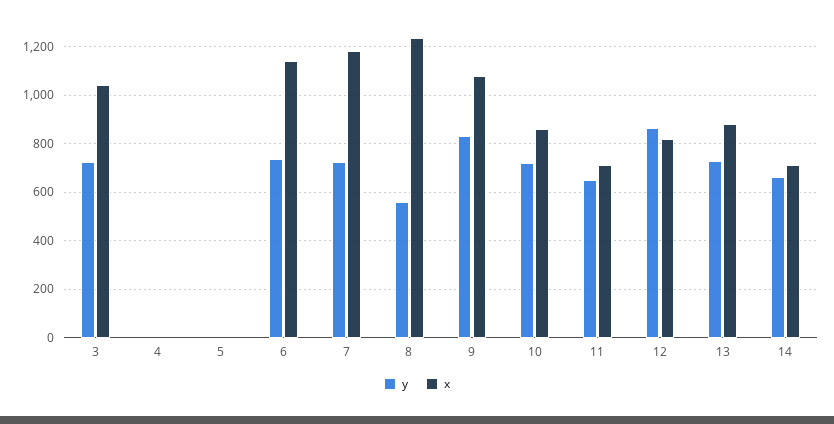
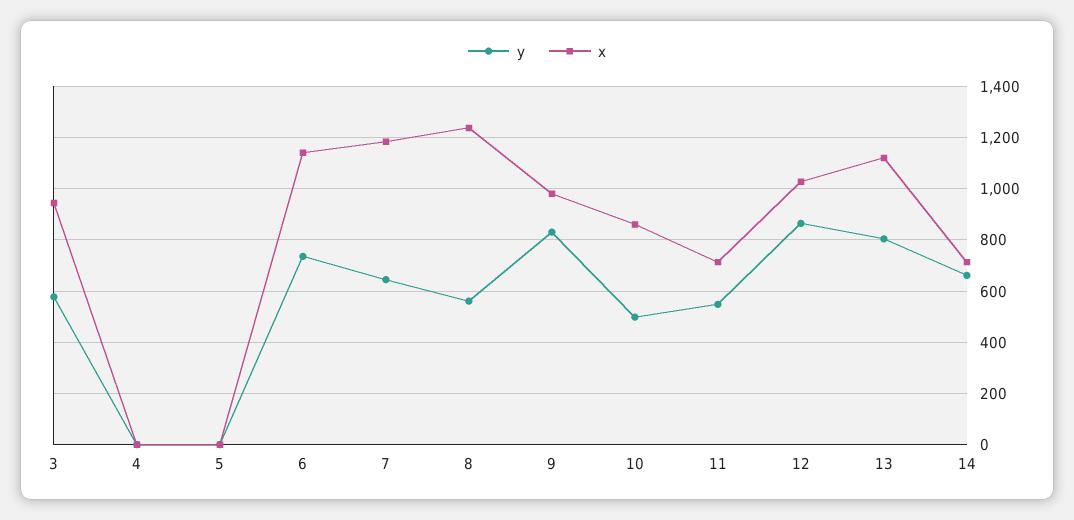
  {
    "y": {
-     "3": 725,
+     "3": 575,
      "4": 0,
      "5": 0,
      "6": 725,
-     "7": 725,
+     "7": 650,
      "8": 550,
      "9": 825,
-     "10": 725,
+     "10": 500,
-     "11": 650,
+     "11": 550,
      "12": 875,
-     "13": 725,
+     "13": 800,
      "14": 650
    },
    "x": {
-     "3": 1050,
+     "3": 950,
      "4": 0,
      "5": 0,
      "6": 1150,
      "7": 1175,
      "8": 1225,
-     "9": 1075,
+     "9": 975,
      "10": 850,
      "11": 725,
-     "12": 825,
+     "12": 1025,
-     "13": 875,
+     "13": 1125,
      "14": 725
    }
  }

